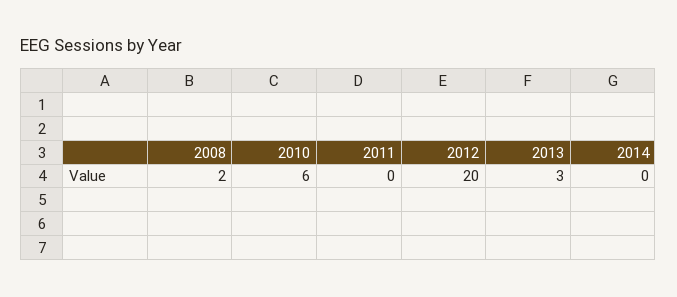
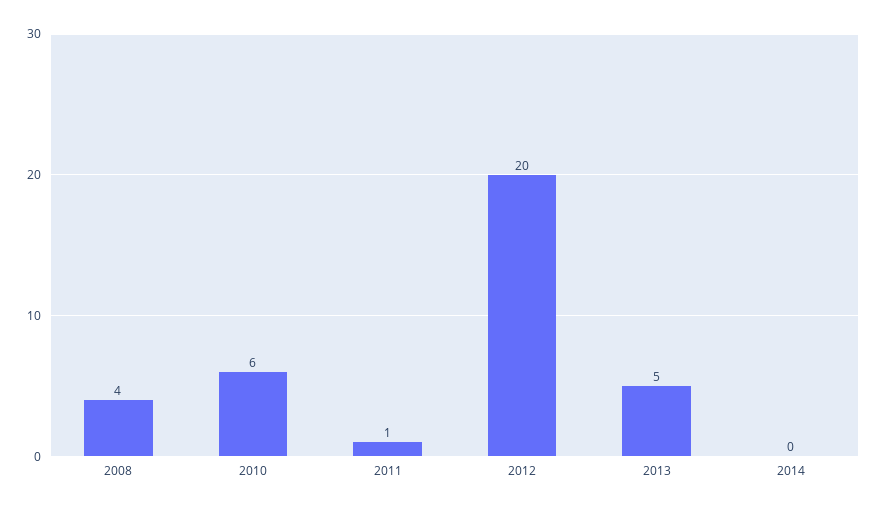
  {
-   "2008": 2,
+   "2008": 4,
    "2010": 6,
-   "2011": 0,
+   "2011": 1,
    "2012": 20,
-   "2013": 3,
+   "2013": 5,
    "2014": 0
  }

